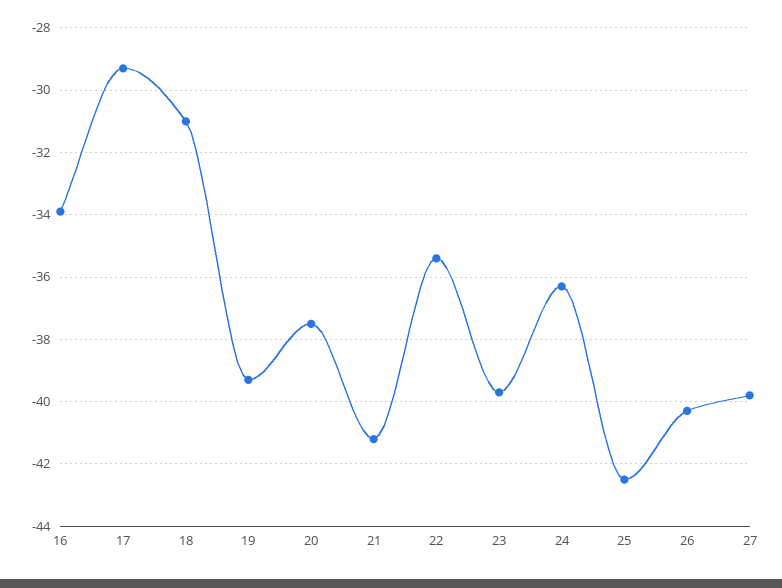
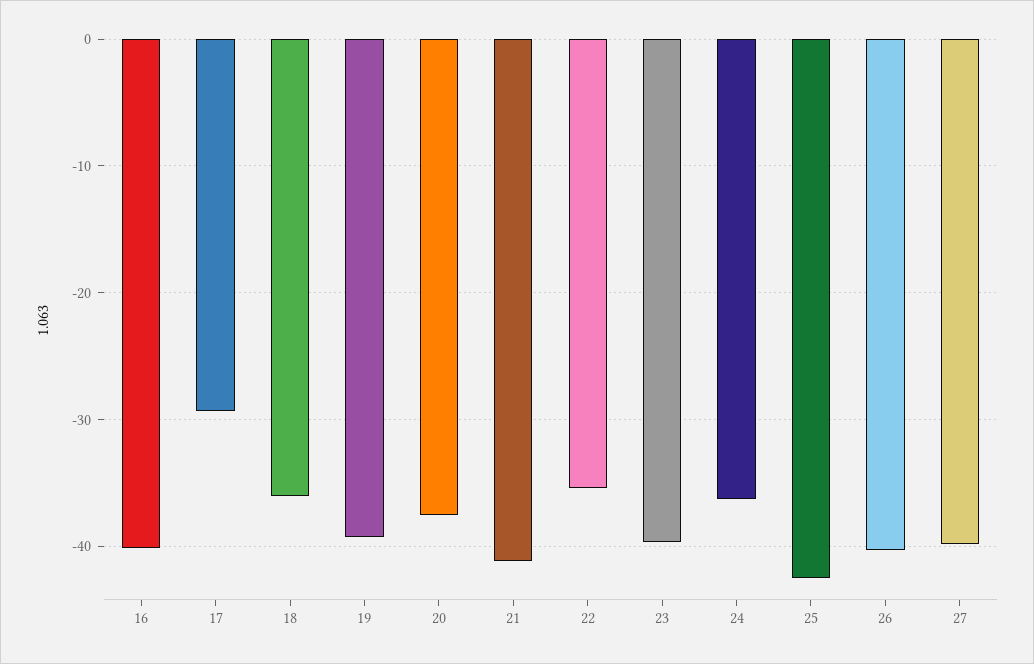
  {
-   "16": -34,
+   "16": -40,
    "17": -29.5,
-   "18": -31,
+   "18": -36,
    "19": -39.5,
    "20": -37.5,
    "21": -41,
    "22": -35.5,
    "23": -39.5,
    "24": -36.5,
    "25": -42.5,
    "26": -40.5,
    "27": -40
  }

